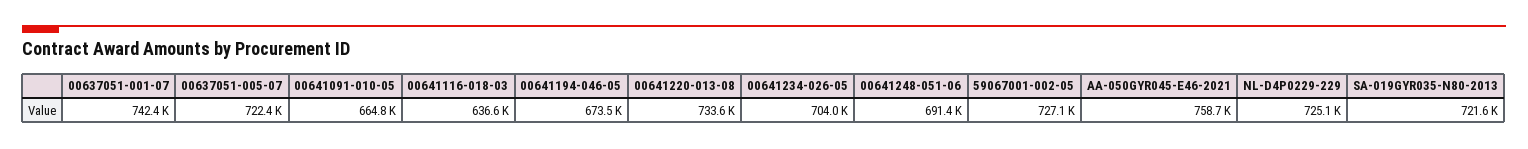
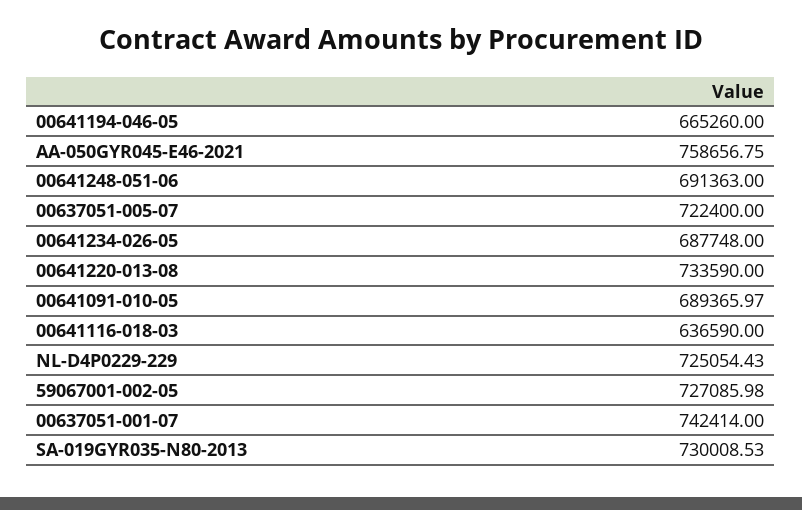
  {
    "00637051-001-07": 742414,
    "00637051-005-07": 722400,
-   "00641091-010-05": 664800,
+   "00641091-010-05": 689365.97,
    "00641116-018-03": 636590,
-   "00641194-046-05": 673500,
+   "00641194-046-05": 665260,
    "00641220-013-08": 733590,
-   "00641234-026-05": 704000,
+   "00641234-026-05": 687748,
    "00641248-051-06": 691363,
    "59067001-002-05": 727085.98,
    "AA-050GYR045-E46-2021": 758656.75,
    "NL-D4P0229-229": 725054.43,
-   "SA-019GYR035-N80-2013": 721600
+   "SA-019GYR035-N80-2013": 730008.53
  }

